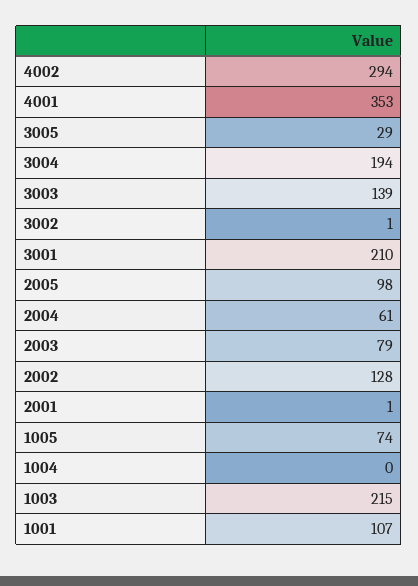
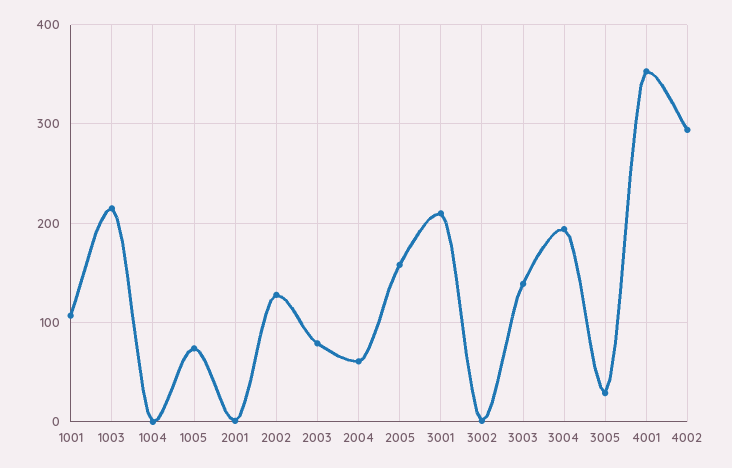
  {
    "4002": 294,
    "4001": 353,
    "3005": 29,
    "3004": 194,
    "3003": 139,
    "3002": 1,
    "3001": 210,
-   "2005": 98,
+   "2005": 160,
    "2004": 61,
    "2003": 79,
    "2002": 128,
    "2001": 1,
    "1005": 74,
    "1004": 0,
    "1003": 215,
    "1001": 107
  }

